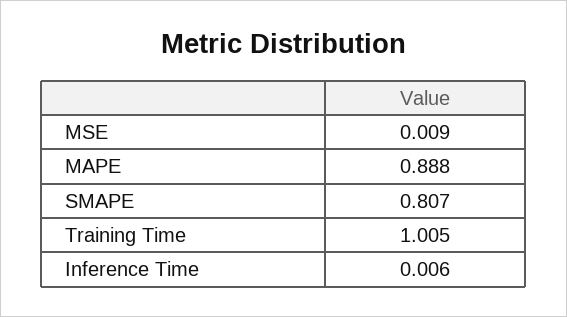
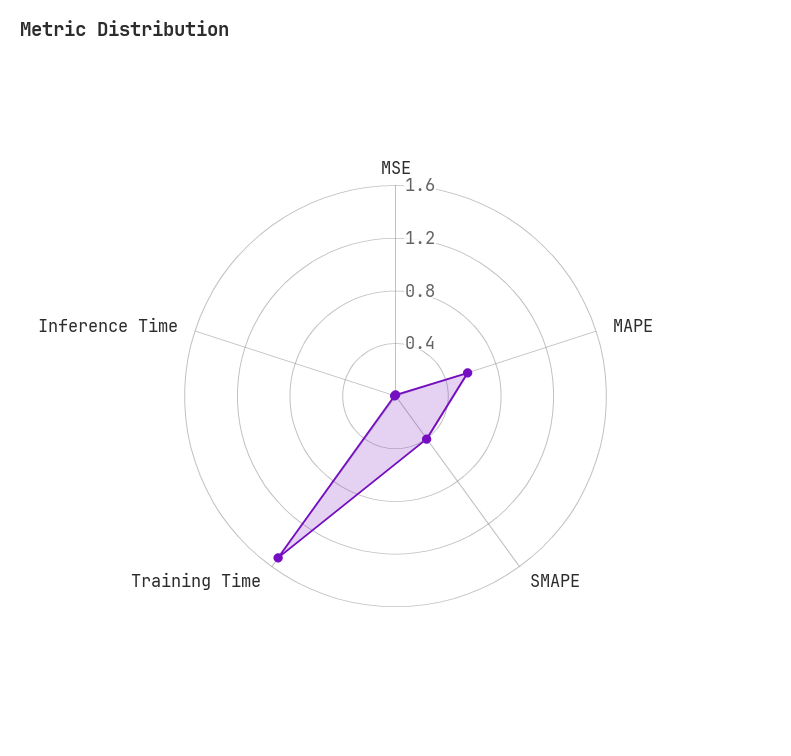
  {
    "MSE": 0.009,
-   "MAPE": 0.888,
+   "MAPE": 0.6,
-   "SMAPE": 0.807,
+   "SMAPE": 0.4,
-   "Training Time": 1.005,
+   "Training Time": 1.5,
    "Inference Time": 0.006
  }

